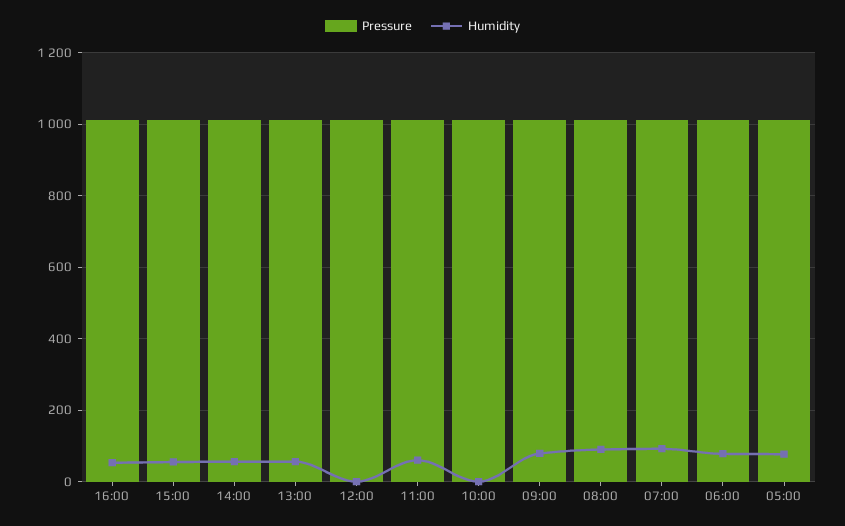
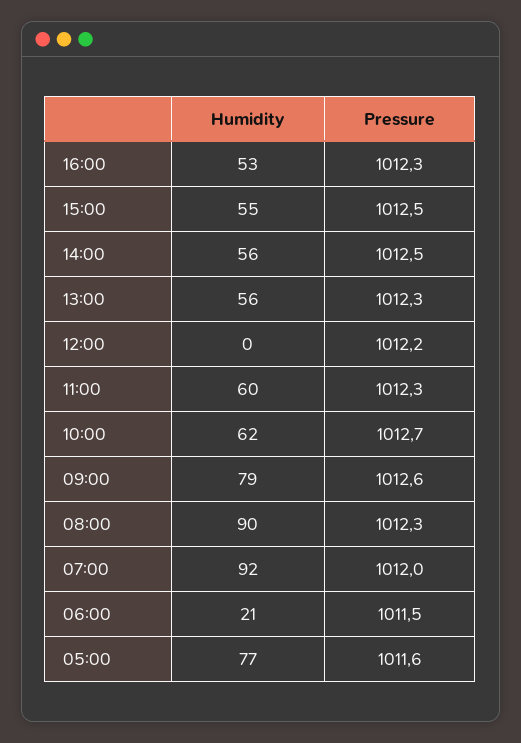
  {
    "Pressure": {
      "16:00": 1012.3,
      "15:00": 1012.5,
      "14:00": 1012.5,
      "13:00": 1012.3,
      "12:00": 1012.2,
      "11:00": 1012.3,
      "10:00": 1012.7,
      "09:00": 1012.6,
      "08:00": 1012.3,
      "07:00": 1012,
      "06:00": 1011.5,
      "05:00": 1011.6
    },
    "Humidity": {
      "16:00": 53,
      "15:00": 55,
      "14:00": 56,
      "13:00": 56,
      "12:00": 0,
      "11:00": 60,
-     "10:00": 0,
+     "10:00": 62,
      "09:00": 79,
      "08:00": 90,
      "07:00": 92,
-     "06:00": 80,
+     "06:00": 21,
      "05:00": 77
    }
  }

